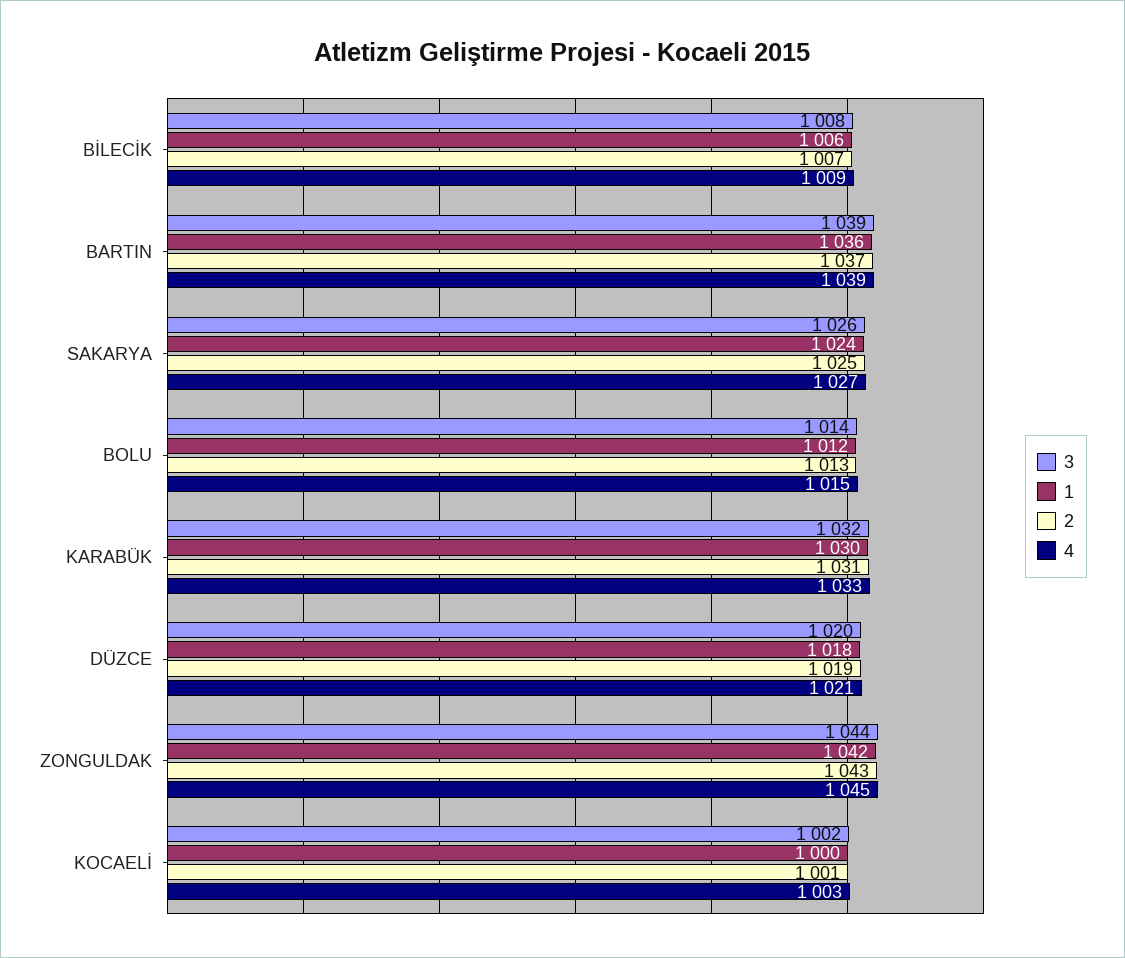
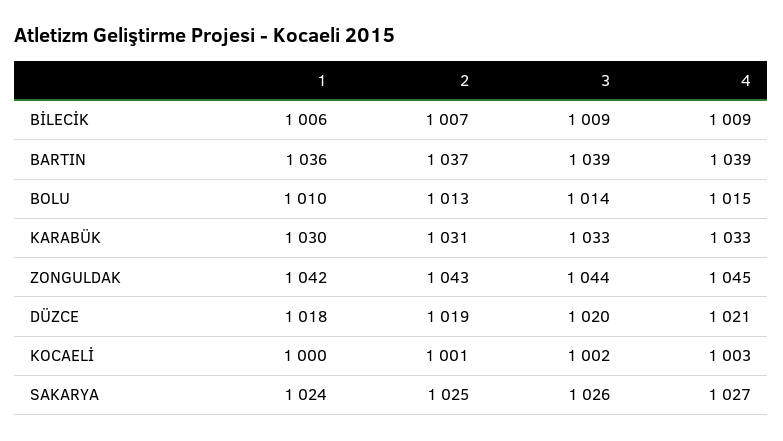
  {
    "3": {
-     "BİLECİK": 1008,
+     "BİLECİK": 1009,
      "BARTIN": 1039,
      "SAKARYA": 1026,
      "BOLU": 1014,
-     "KARABÜK": 1032,
+     "KARABÜK": 1033,
      "DÜZCE": 1020,
      "ZONGULDAK": 1044,
      "KOCAELİ": 1002
    },
    "1": {
      "BİLECİK": 1006,
      "BARTIN": 1036,
      "SAKARYA": 1024,
-     "BOLU": 1012,
+     "BOLU": 1010,
      "KARABÜK": 1030,
      "DÜZCE": 1018,
      "ZONGULDAK": 1042,
      "KOCAELİ": 1000
    },
    "2": {
      "BİLECİK": 1007,
      "BARTIN": 1037,
      "SAKARYA": 1025,
      "BOLU": 1013,
      "KARABÜK": 1031,
      "DÜZCE": 1019,
      "ZONGULDAK": 1043,
      "KOCAELİ": 1001
    },
    "4": {
      "BİLECİK": 1009,
      "BARTIN": 1039,
      "SAKARYA": 1027,
      "BOLU": 1015,
      "KARABÜK": 1033,
      "DÜZCE": 1021,
      "ZONGULDAK": 1045,
      "KOCAELİ": 1003
    }
  }

